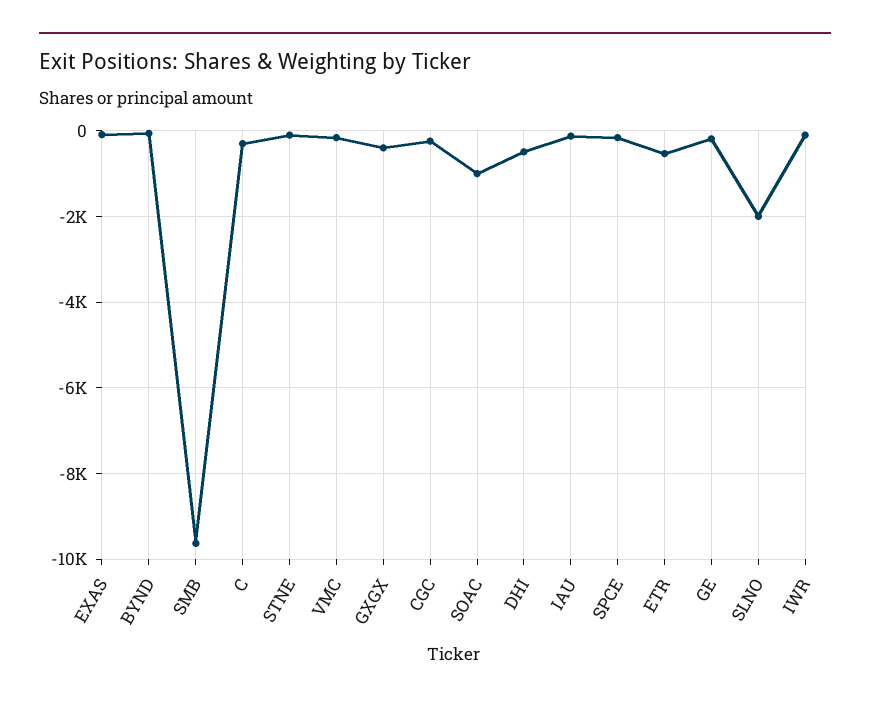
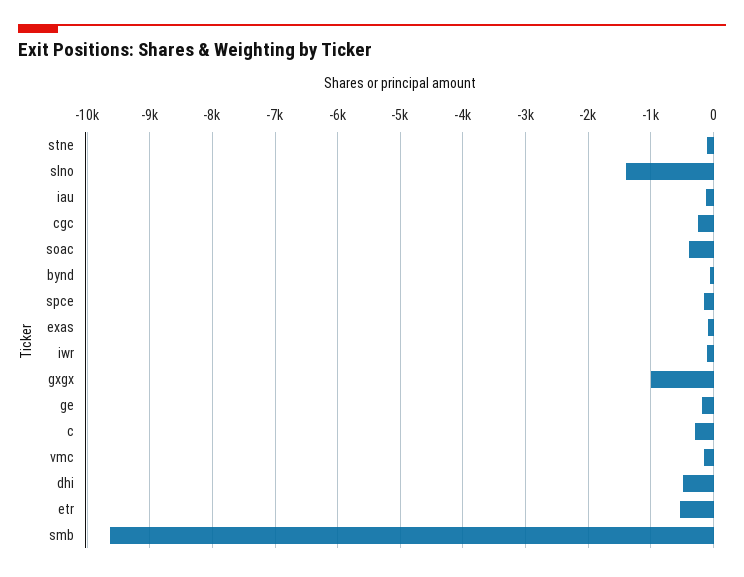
  {
    "EXAS": -100,
    "BYND": -100,
    "SMB": -9600,
    "C": -300,
    "STNE": -100,
    "VMC": -200,
-   "GXGX": -400,
+   "GXGX": -1000,
    "CGC": -200,
-   "SOAC": -1000,
+   "SOAC": -400,
    "DHI": -500,
    "IAU": -100,
    "SPCE": -200,
    "ETR": -500,
    "GE": -200,
-   "SLNO": -2000,
+   "SLNO": -1400,
    "IWR": -100
  }

